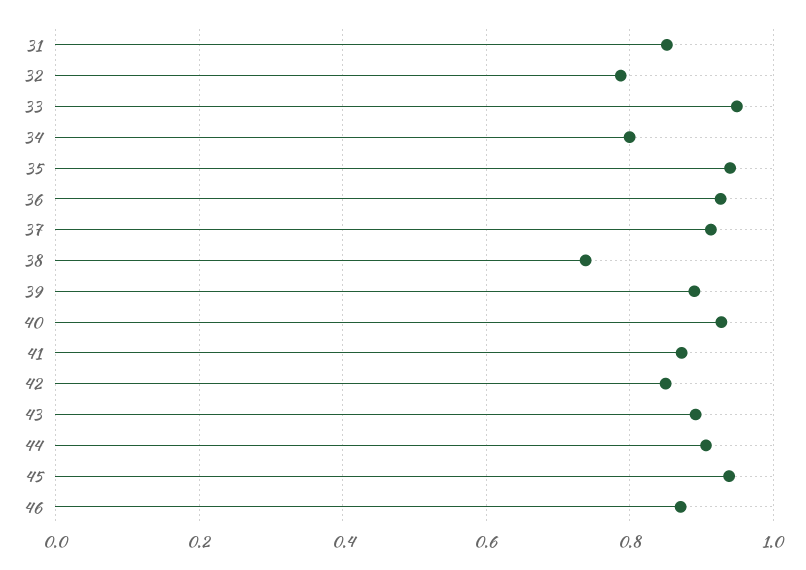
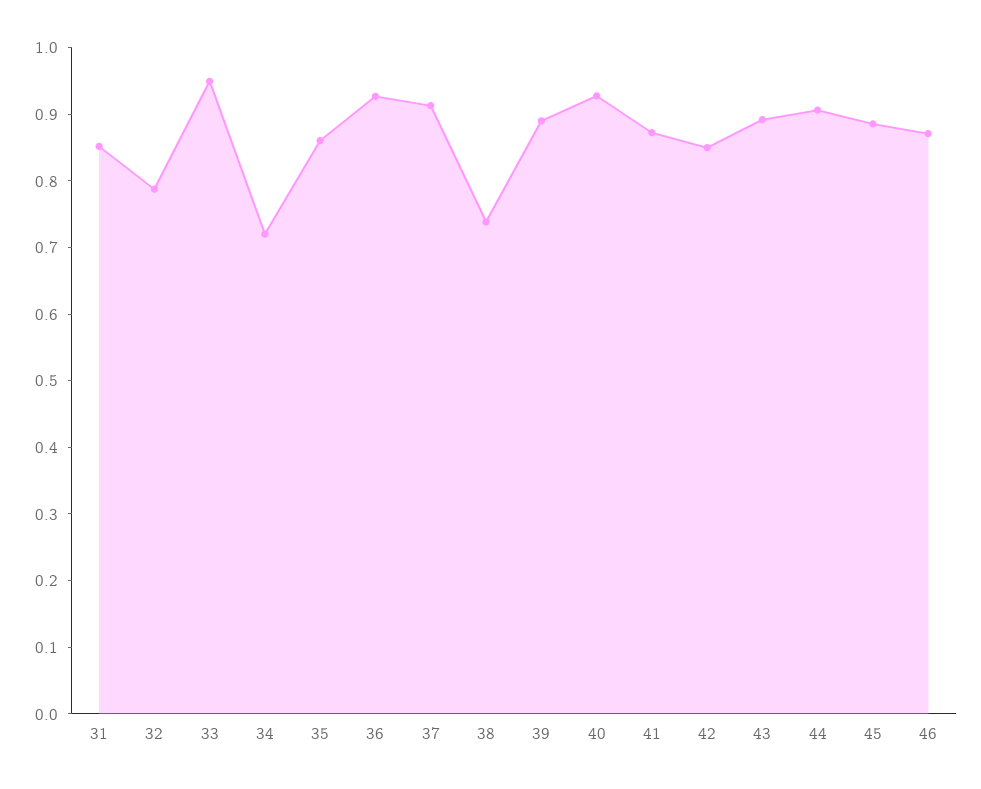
  {
    "31": 0.86,
    "32": 0.78,
    "33": 0.94,
-   "34": 0.8,
+   "34": 0.72,
-   "35": 0.94,
+   "35": 0.86,
    "36": 0.92,
    "37": 0.92,
    "38": 0.74,
    "39": 0.9,
    "40": 0.92,
    "41": 0.88,
    "42": 0.86,
    "43": 0.9,
    "44": 0.9,
-   "45": 0.94,
+   "45": 0.88,
    "46": 0.88
  }

